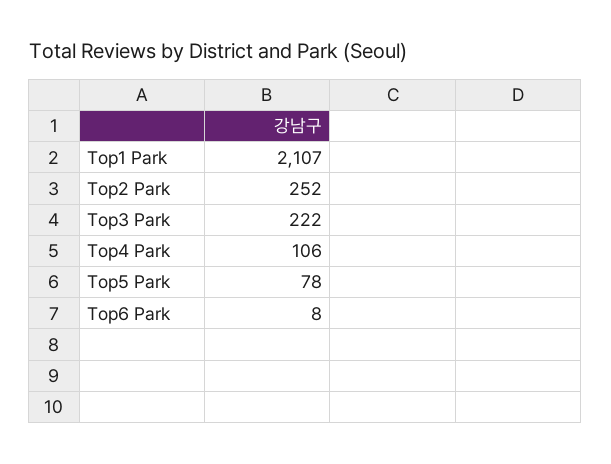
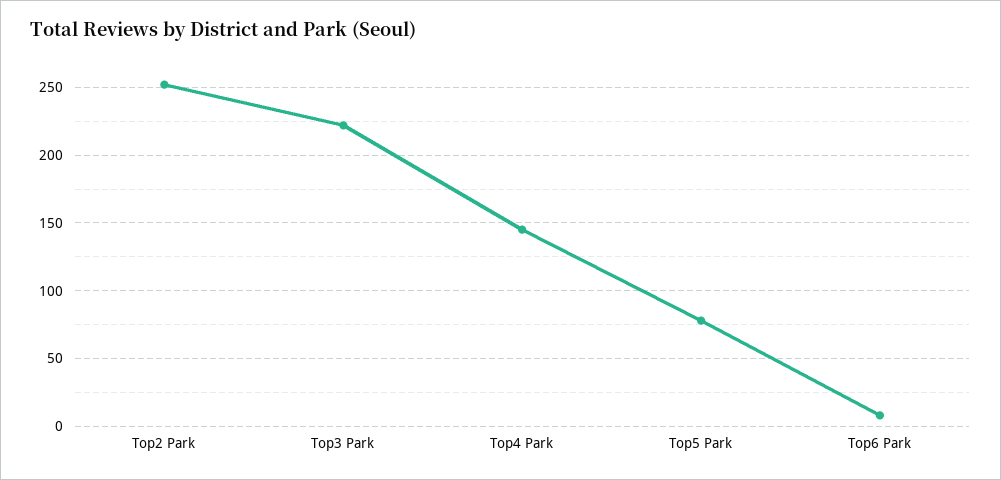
  {
-   "Top1 Park": 2107,
    "Top2 Park": 252,
    "Top3 Park": 222,
-   "Top4 Park": 106,
+   "Top4 Park": 145,
    "Top5 Park": 78,
    "Top6 Park": 8
  }

